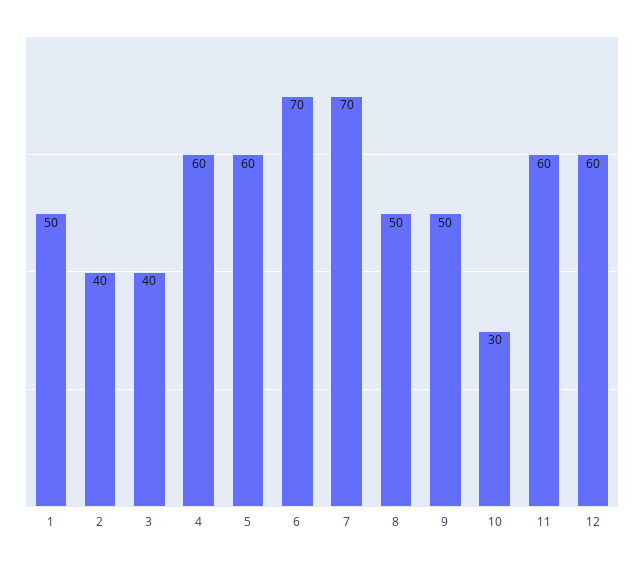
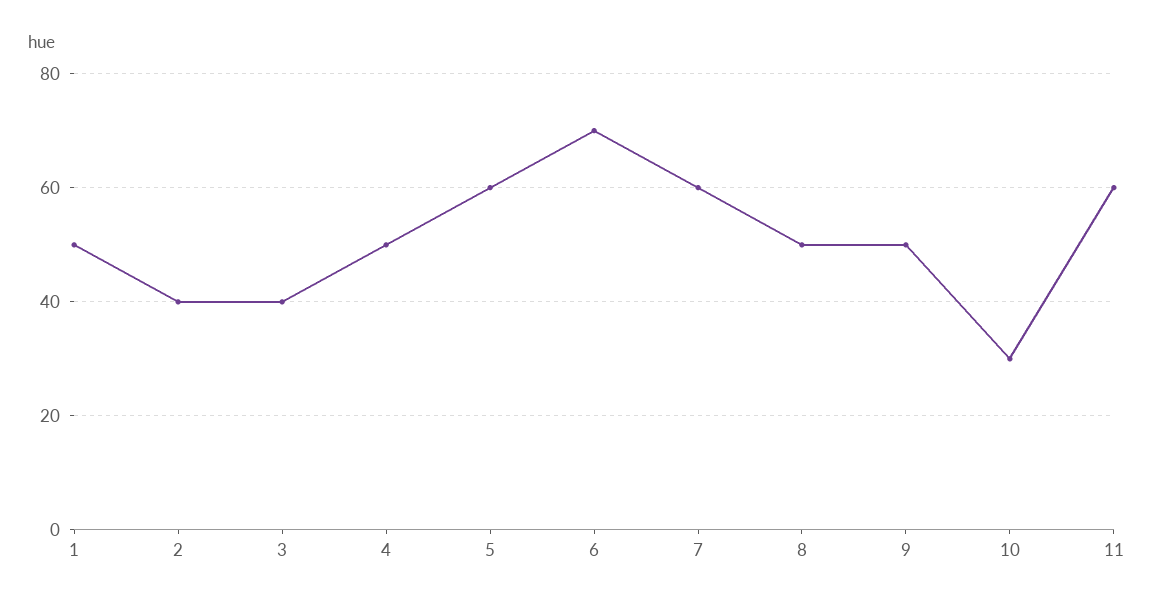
  {
    "1": 50,
    "2": 40,
    "3": 40,
-   "4": 60,
+   "4": 50,
    "5": 60,
    "6": 70,
-   "7": 70,
+   "7": 60,
    "8": 50,
    "9": 50,
    "10": 30,
-   "11": 60,
+   "11": 60
-   "12": 60
  }

